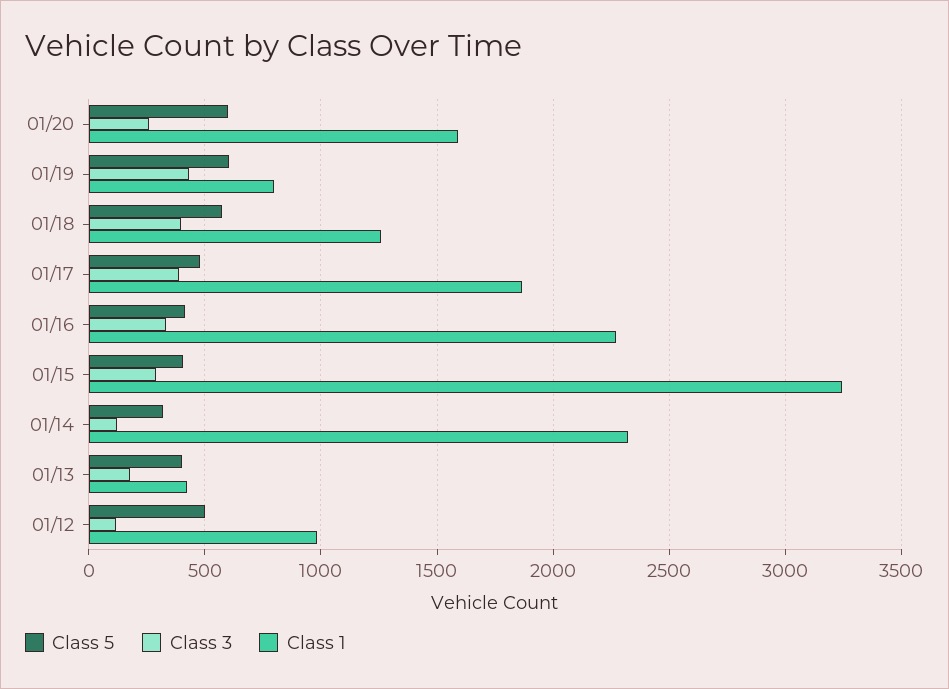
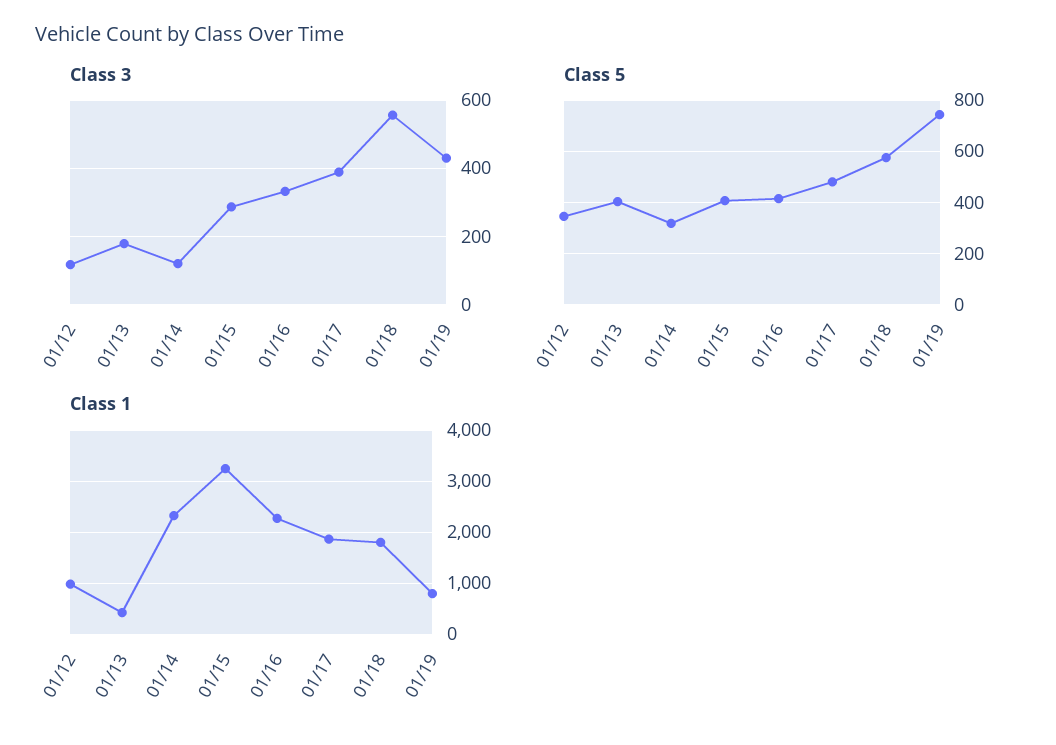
  {
    "Class 5": {
-     "01/20": 600,
-     "01/19": 600,
+     "01/19": 750,
      "01/18": 575,
      "01/17": 475,
      "01/16": 425,
      "01/15": 400,
      "01/14": 325,
      "01/13": 400,
-     "01/12": 500
+     "01/12": 350
    },
    "Class 3": {
-     "01/20": 250,
      "01/19": 440,
-     "01/18": 400,
+     "01/18": 560,
      "01/17": 380,
      "01/16": 340,
      "01/15": 280,
      "01/14": 120,
      "01/13": 180,
      "01/12": 120
    },
    "Class 1": {
-     "01/20": 1600,
      "01/19": 800,
-     "01/18": 1250,
+     "01/18": 1800,
      "01/17": 1850,
      "01/16": 2250,
      "01/15": 3250,
      "01/14": 2350,
      "01/13": 400,
      "01/12": 1000
    }
  }

